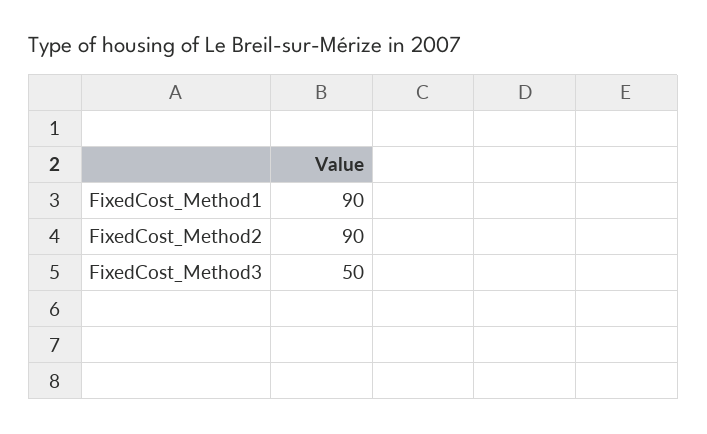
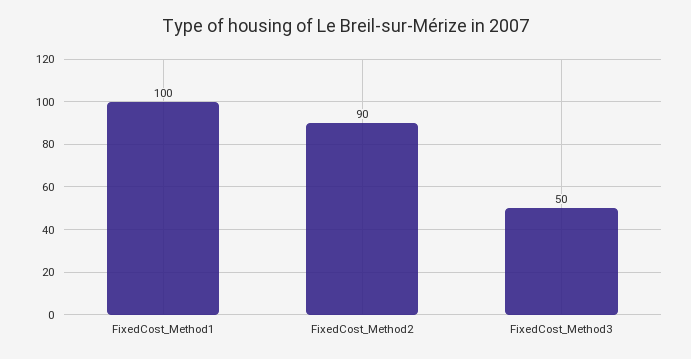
  {
-   "FixedCost_Method1": 90,
+   "FixedCost_Method1": 100,
    "FixedCost_Method2": 90,
    "FixedCost_Method3": 50
  }

